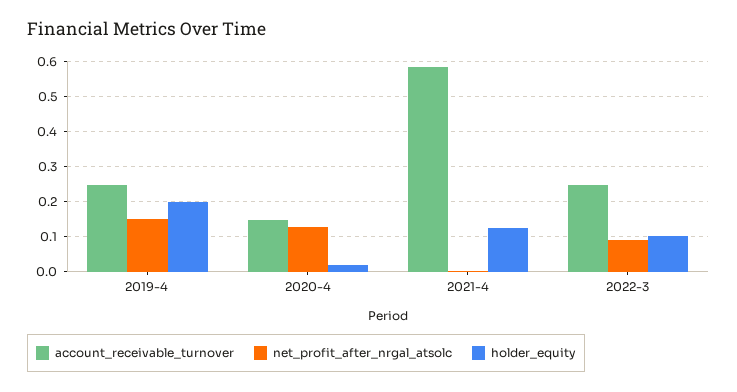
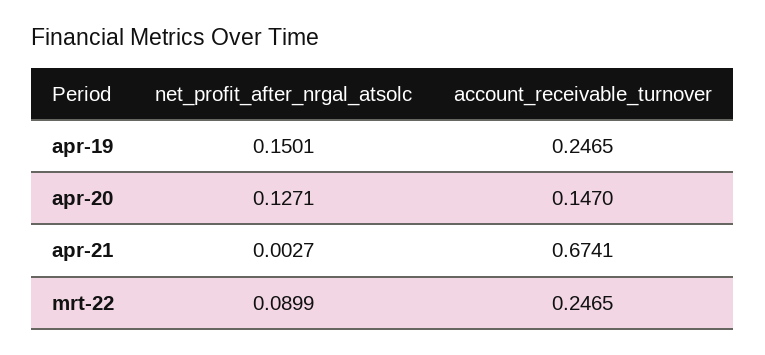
  {
    "account_receivable_turnover": {
      "2019-4": 0.2465,
      "2020-4": 0.147,
-     "2021-4": 0.58,
+     "2021-4": 0.6741,
      "2022-3": 0.2465
    },
    "net_profit_after_nrgal_atsolc": {
      "2019-4": 0.1501,
      "2020-4": 0.1271,
      "2021-4": 0.0027,
      "2022-3": 0.0899
-   },
+   }
-   "holder_equity": {
-     "2019-4": 0.2,
-     "2020-4": 0.02,
-     "2021-4": 0.12,
-     "2022-3": 0.1
-   }
  }

